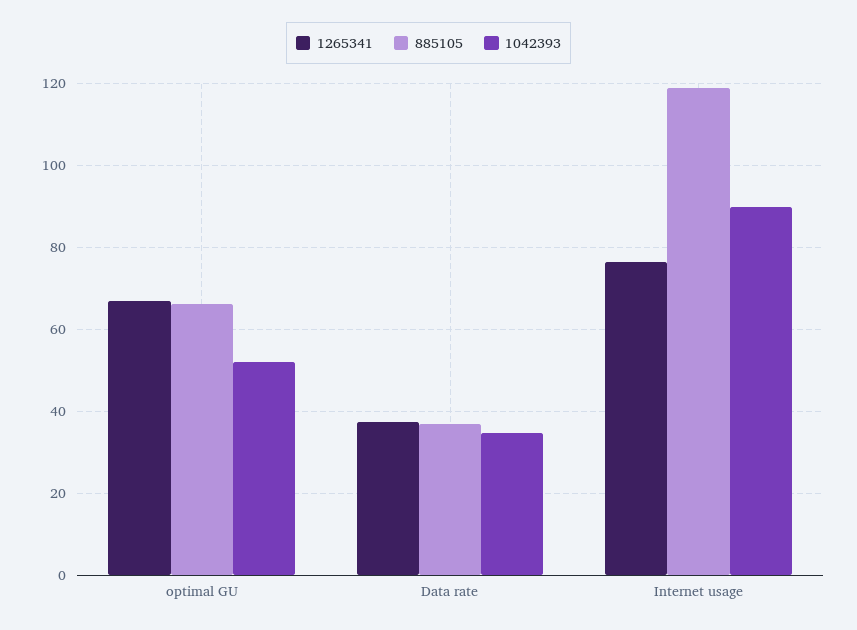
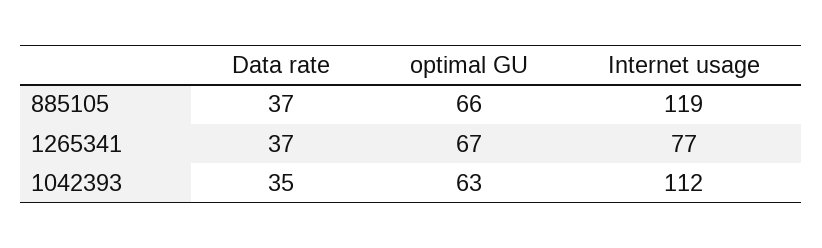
  {
    "1265341": {
      "optimal GU": 67,
      "Data rate": 37,
      "Internet usage": 77
    },
    "885105": {
      "optimal GU": 66,
      "Data rate": 37,
      "Internet usage": 119
    },
    "1042393": {
-     "optimal GU": 52,
+     "optimal GU": 63,
      "Data rate": 35,
-     "Internet usage": 90
+     "Internet usage": 112
    }
  }

